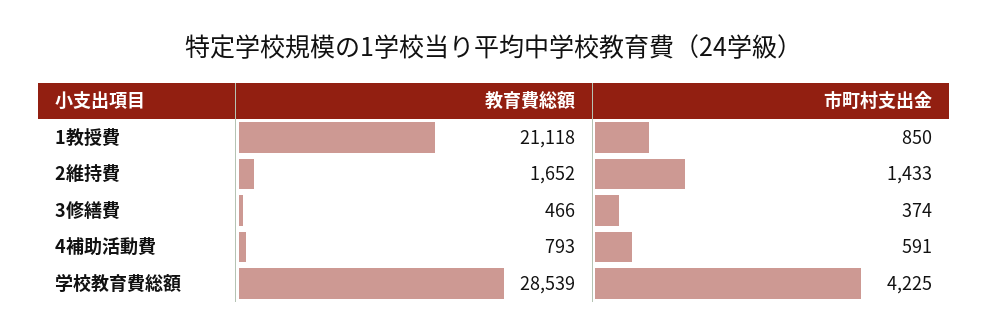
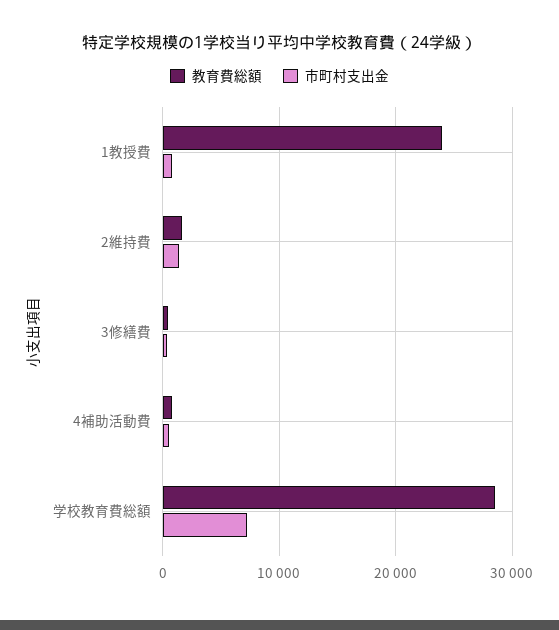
  {
    "教育費総額": {
-     "1教授費": 21118,
+     "1教授費": 24000,
      "2維持費": 1652,
      "3修繕費": 466,
      "4補助活動費": 793,
      "学校教育費総額": 28539
    },
    "市町村支出金": {
      "1教授費": 850,
      "2維持費": 1433,
      "3修繕費": 374,
      "4補助活動費": 591,
-     "学校教育費総額": 4225
+     "学校教育費総額": 7000
    }
  }

